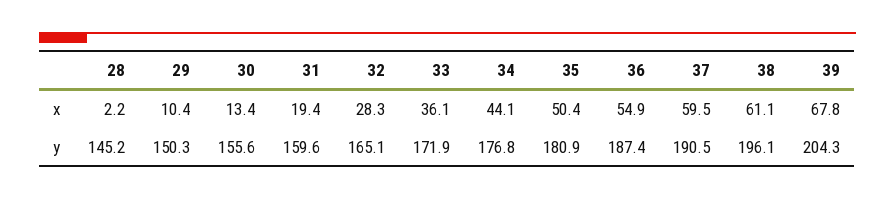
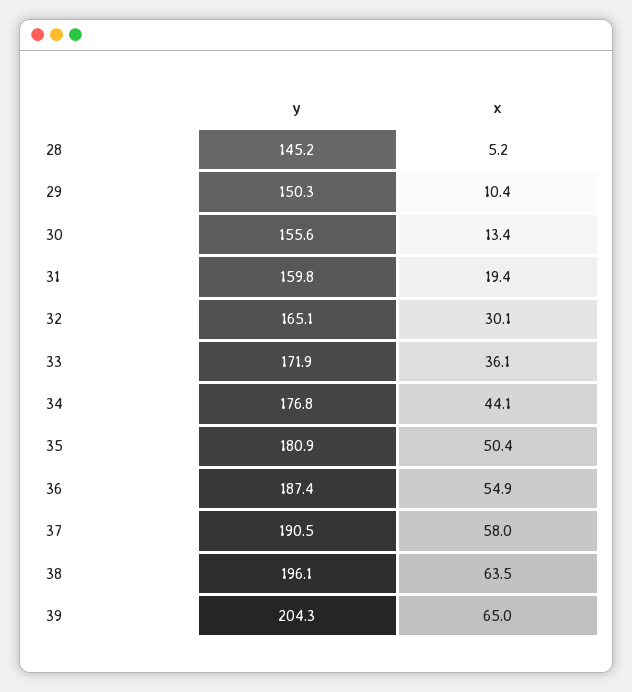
  {
    "28": {
-     "x": 2.2,
+     "x": 5.2,
      "y": 145.2
    },
    "29": {
      "x": 10.4,
      "y": 150.3
    },
    "30": {
      "x": 13.4,
      "y": 155.6
    },
    "31": {
      "x": 19.4,
-     "y": 159.6
+     "y": 159.8
    },
    "32": {
-     "x": 28.3,
+     "x": 30.1,
      "y": 165.1
    },
    "33": {
      "x": 36.1,
      "y": 171.9
    },
    "34": {
      "x": 44.1,
      "y": 176.8
    },
    "35": {
      "x": 50.4,
      "y": 180.9
    },
    "36": {
      "x": 54.9,
      "y": 187.4
    },
    "37": {
-     "x": 59.5,
+     "x": 58,
      "y": 190.5
    },
    "38": {
-     "x": 61.1,
+     "x": 63.5,
      "y": 196.1
    },
    "39": {
-     "x": 67.8,
+     "x": 65,
      "y": 204.3
    }
  }

